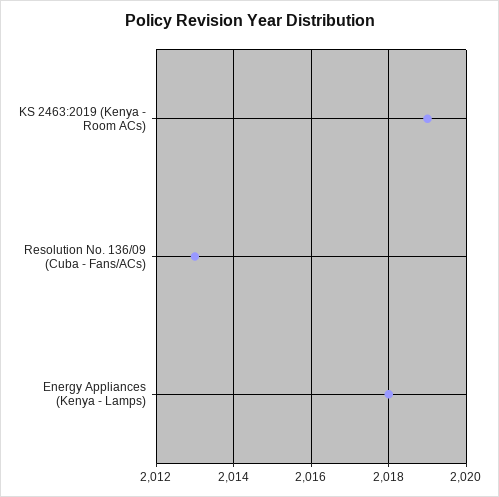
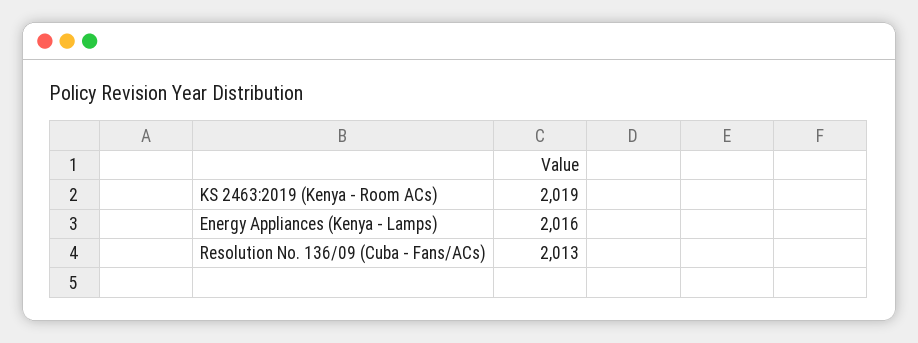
  {
    "KS 2463:2019 (Kenya - Room ACs)": 2019,
    "Resolution No. 136/09 (Cuba - Fans/ACs)": 2013,
-   "Energy Appliances (Kenya - Lamps)": 2018
+   "Energy Appliances (Kenya - Lamps)": 2016
  }

